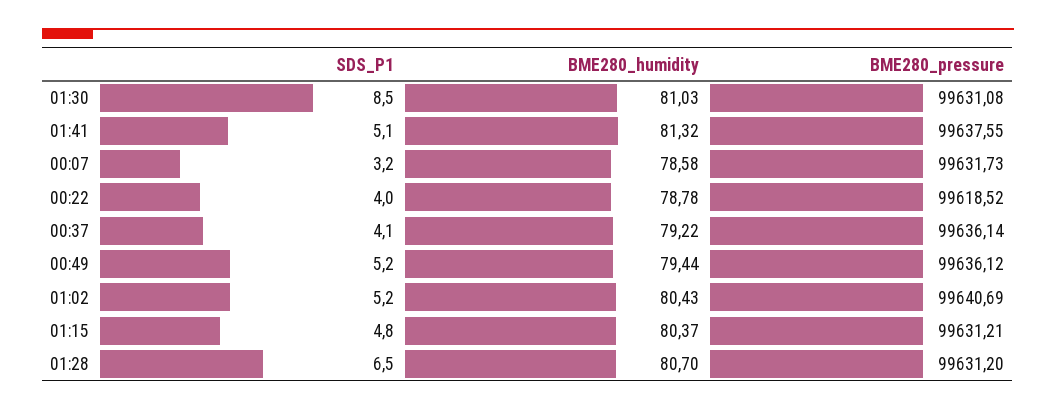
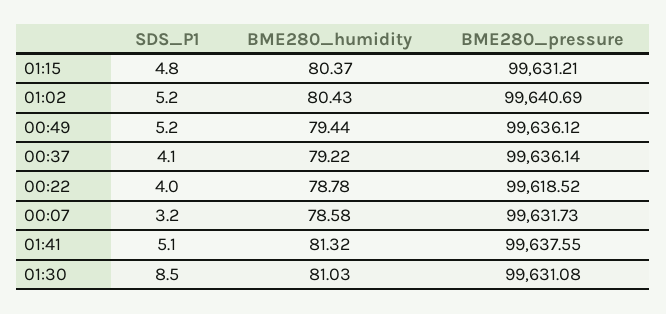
  {
    "SDS_P1": {
      "01:30": 8.5,
      "01:41": 5.1,
      "00:07": 3.2,
      "00:22": 4,
      "00:37": 4.1,
      "00:49": 5.2,
      "01:02": 5.2,
-     "01:15": 4.8,
+     "01:15": 4.8
-     "01:28": 6.5
    },
    "BME280_humidity": {
      "01:30": 81.03,
      "01:41": 81.32,
      "00:07": 78.58,
      "00:22": 78.78,
      "00:37": 79.22,
      "00:49": 79.44,
      "01:02": 80.43,
-     "01:15": 80.37,
+     "01:15": 80.37
-     "01:28": 80.7
    },
    "BME280_pressure": {
      "01:30": 99631.08,
      "01:41": 99637.55,
      "00:07": 99631.73,
      "00:22": 99618.52,
      "00:37": 99636.14,
      "00:49": 99636.12,
      "01:02": 99640.69,
-     "01:15": 99631.21,
+     "01:15": 99631.21
-     "01:28": 99631.2
    }
  }

